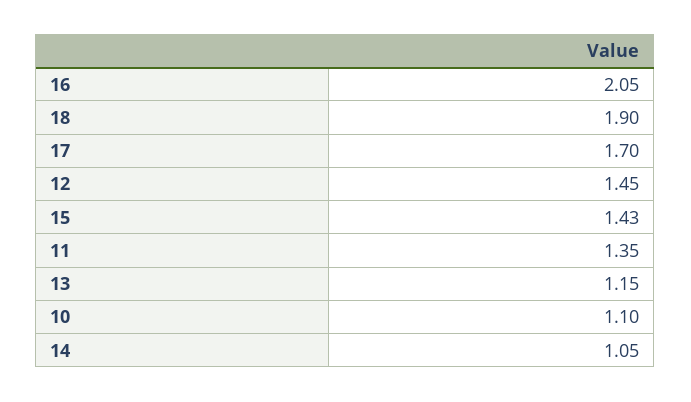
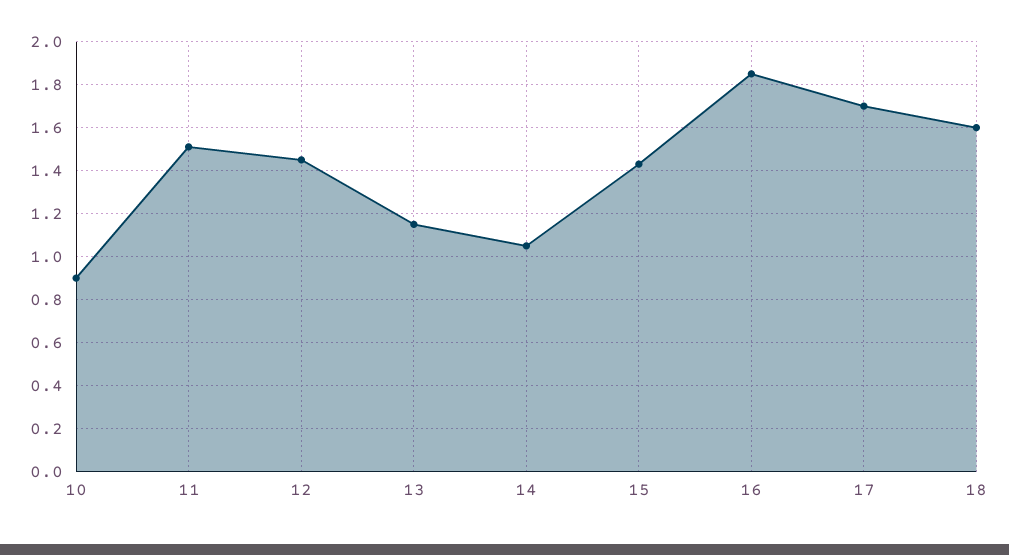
  {
-   "16": 2.05,
+   "16": 1.85,
-   "18": 1.9,
+   "18": 1.6,
    "17": 1.7,
    "12": 1.45,
    "15": 1.43,
-   "11": 1.35,
+   "11": 1.5,
    "13": 1.15,
-   "10": 1.1,
+   "10": 0.9,
    "14": 1.05
  }

